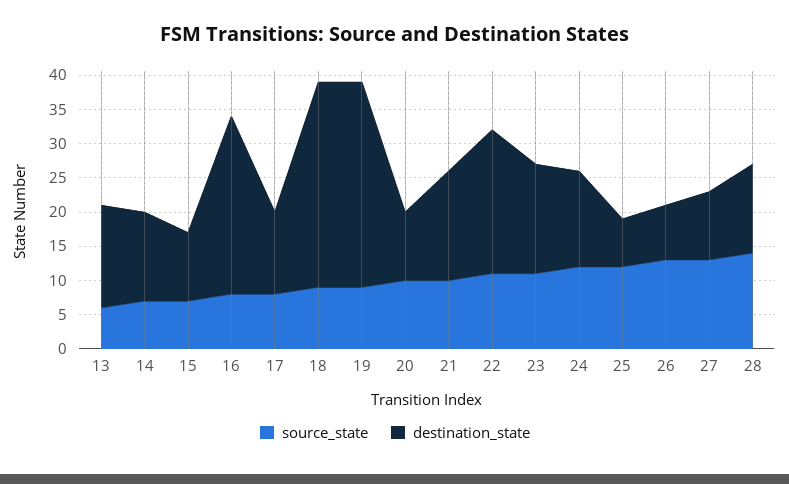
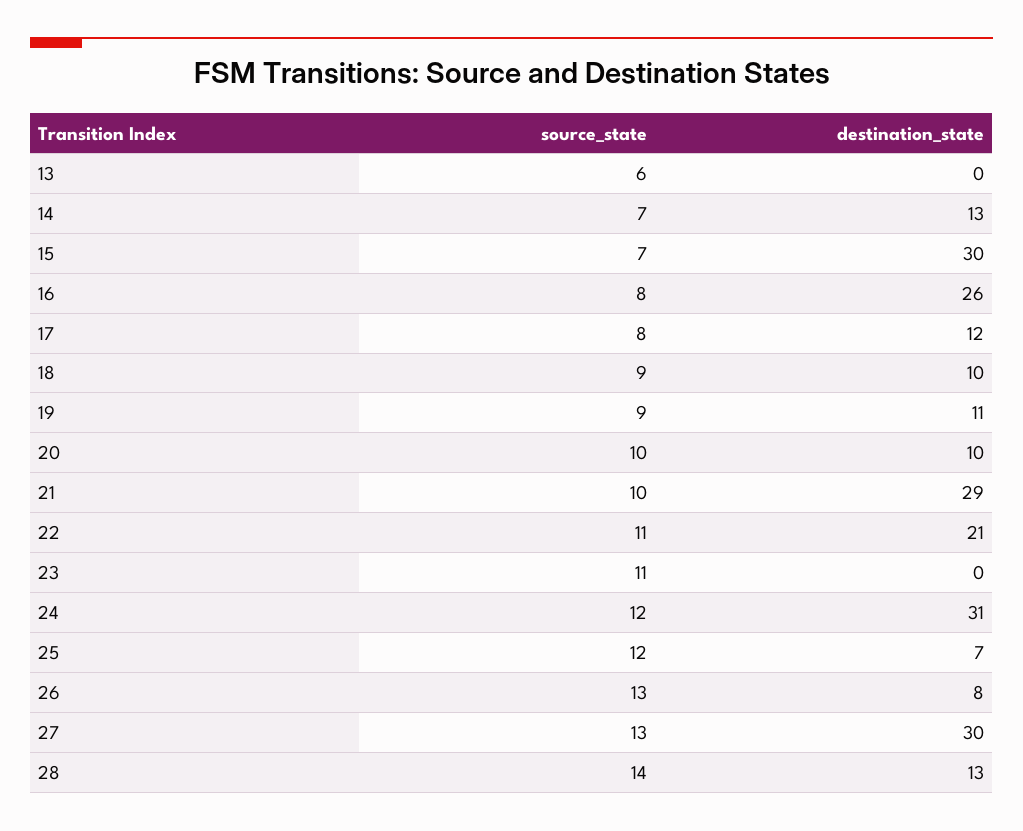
  {
    "source_state": {
      "13": 6,
      "14": 7,
      "15": 7,
      "16": 8,
      "17": 8,
      "18": 9,
      "19": 9,
      "20": 10,
      "21": 10,
      "22": 11,
      "23": 11,
      "24": 12,
      "25": 12,
      "26": 13,
      "27": 13,
      "28": 14
    },
    "destination_state": {
-     "13": 15,
+     "13": 0,
      "14": 13,
-     "15": 10,
+     "15": 30,
      "16": 26,
      "17": 12,
-     "18": 30,
+     "18": 10,
-     "19": 30,
+     "19": 11,
      "20": 10,
-     "21": 15,
+     "21": 29,
      "22": 21,
-     "23": 15,
+     "23": 0,
-     "24": 15,
+     "24": 31,
      "25": 7,
      "26": 8,
-     "27": 10,
+     "27": 30,
      "28": 13
    }
  }

